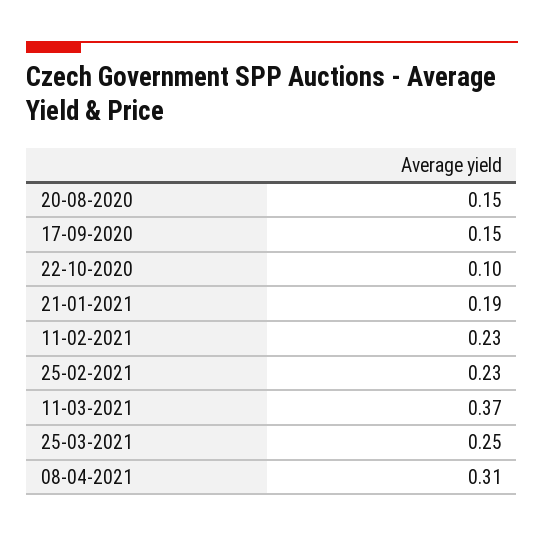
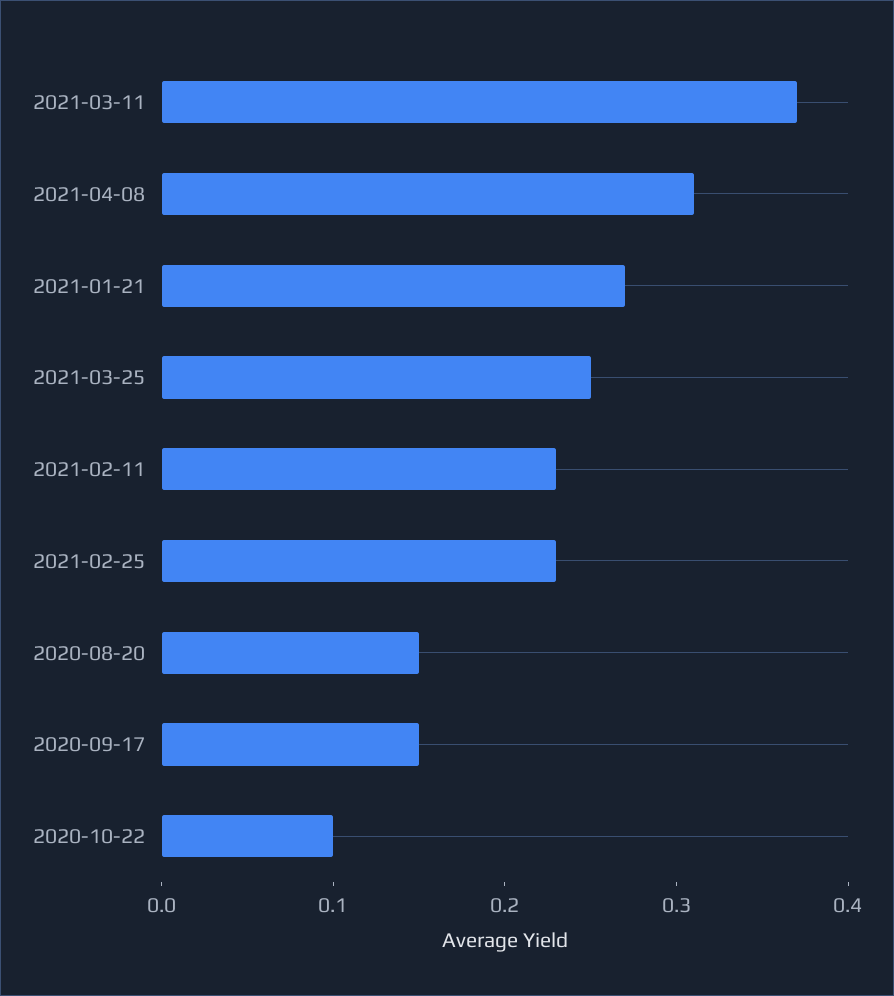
  {
    "20-08-2020": 0.15,
    "17-09-2020": 0.15,
    "22-10-2020": 0.1,
-   "21-01-2021": 0.19,
+   "21-01-2021": 0.27,
    "11-02-2021": 0.23,
    "25-02-2021": 0.23,
    "11-03-2021": 0.37,
    "25-03-2021": 0.25,
    "08-04-2021": 0.31
  }

